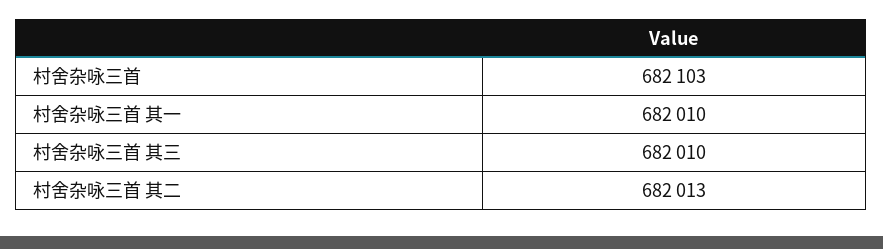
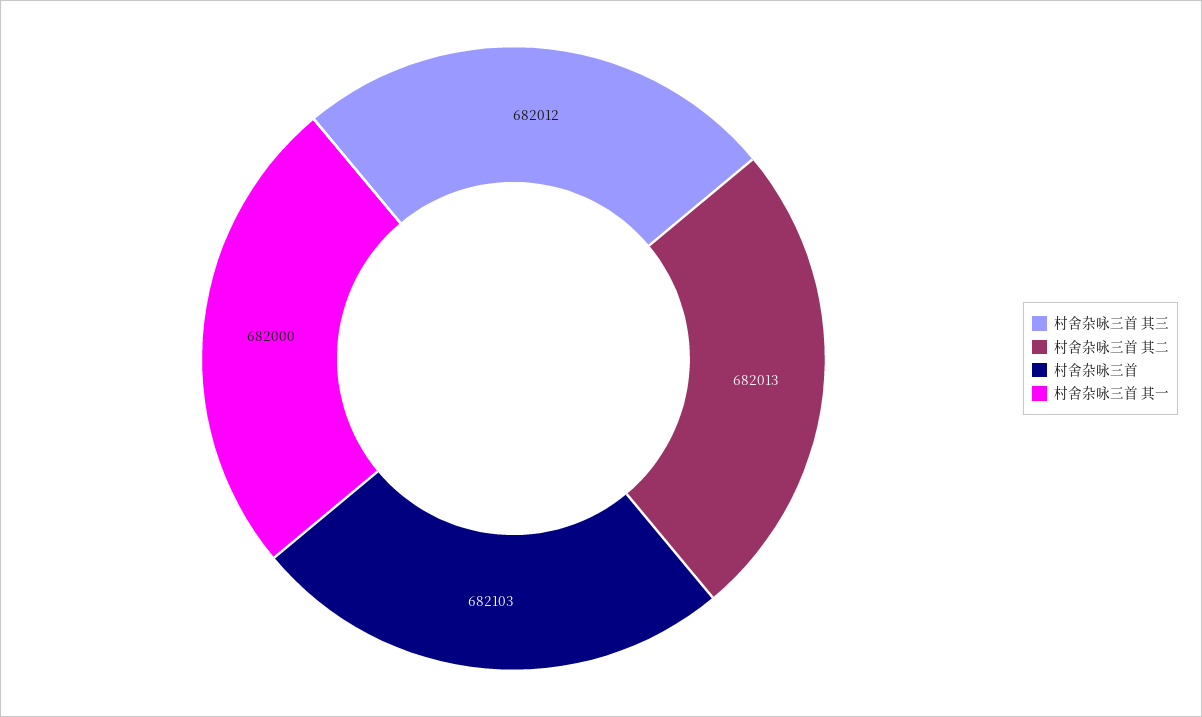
  {
    "村舍杂咏三首": 682103,
-   "村舍杂咏三首 其一": 682010,
+   "村舍杂咏三首 其一": 682000,
-   "村舍杂咏三首 其三": 682010,
+   "村舍杂咏三首 其三": 682012,
    "村舍杂咏三首 其二": 682013
  }

